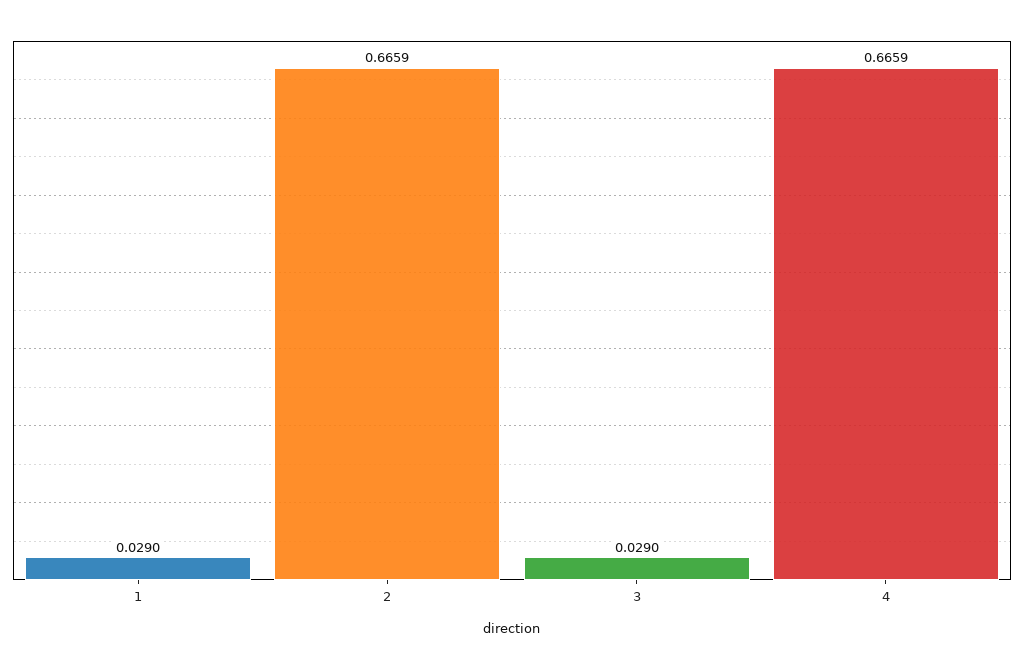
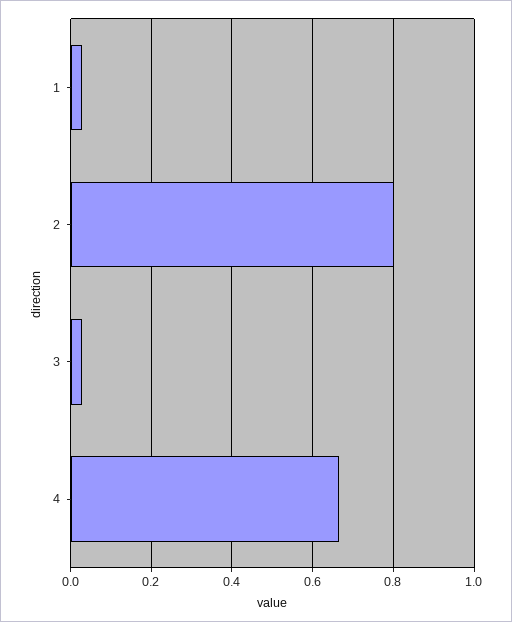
  {
    "1": 0.029,
-   "2": 0.6659,
+   "2": 0.8,
    "3": 0.029,
    "4": 0.6659
  }

